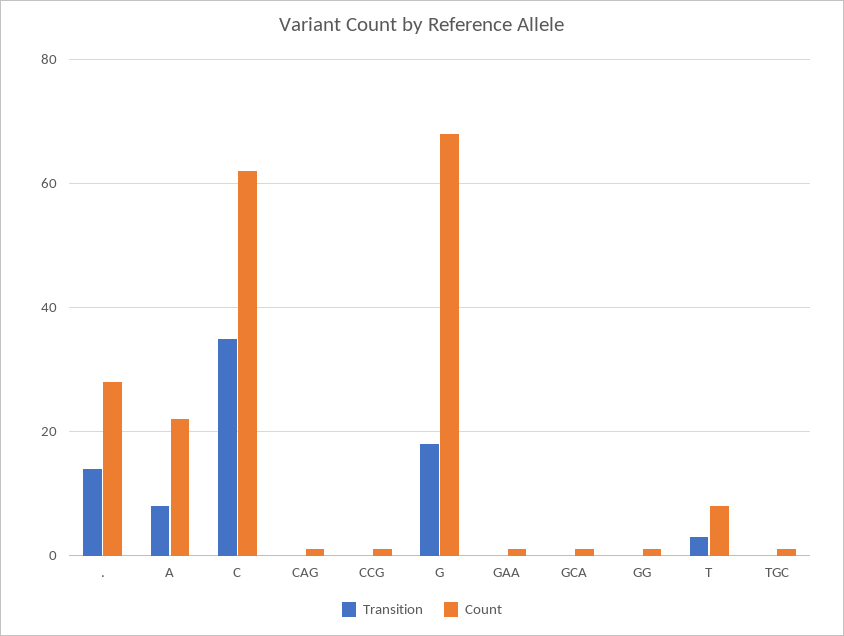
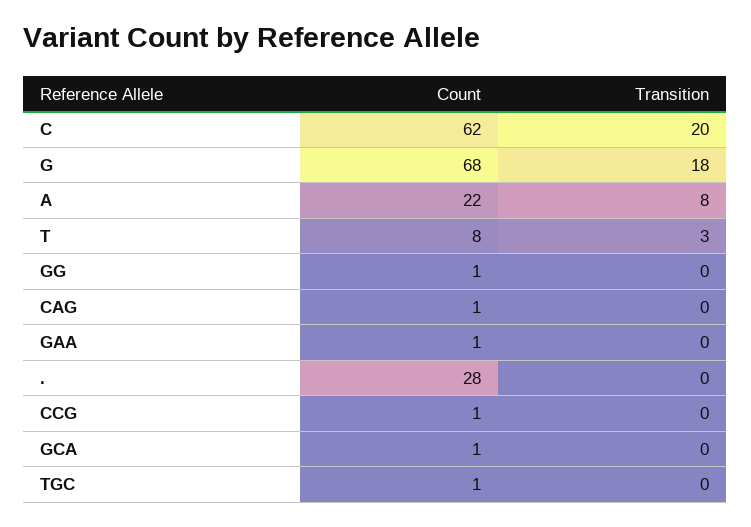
  {
    "Transition": {
-     ".": 15,
+     ".": 0,
      "A": 8,
-     "C": 35,
+     "C": 20,
      "CAG": 0,
      "CCG": 0,
      "G": 18,
      "GAA": 0,
      "GCA": 0,
      "GG": 0,
      "T": 3,
      "TGC": 0
    },
    "Count": {
      ".": 28,
      "A": 22,
      "C": 62,
      "CAG": 1,
      "CCG": 1,
      "G": 68,
      "GAA": 1,
      "GCA": 1,
      "GG": 1,
      "T": 8,
      "TGC": 1
    }
  }

